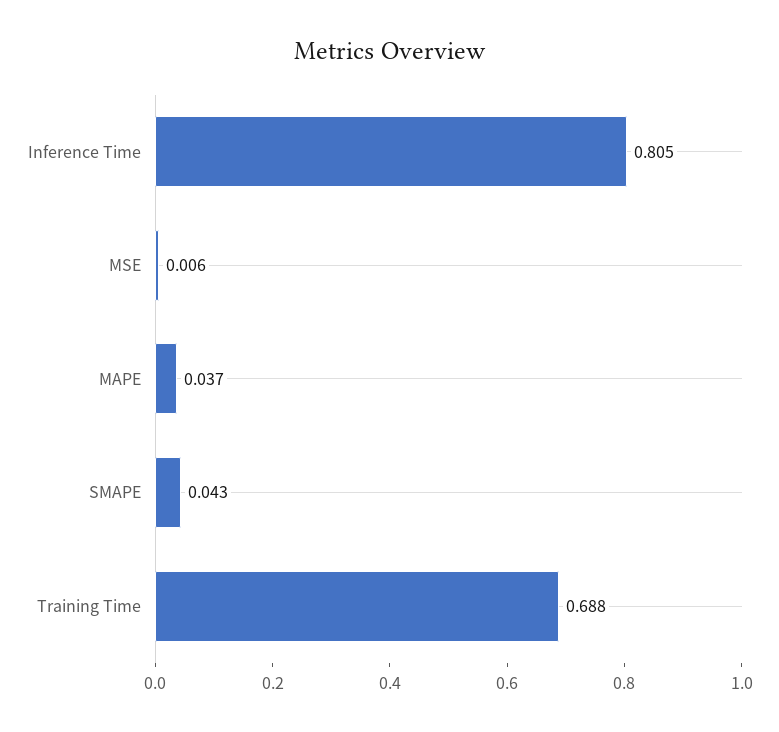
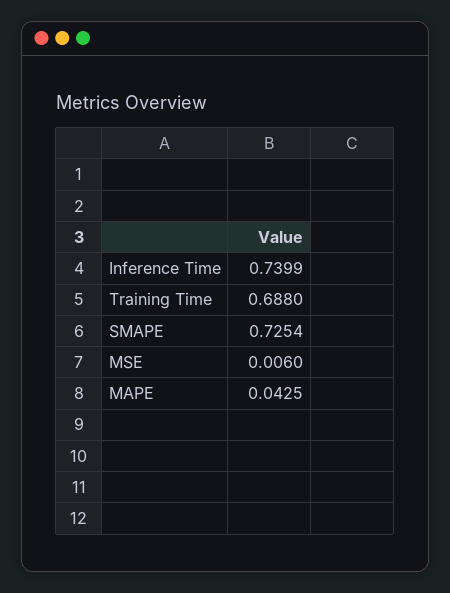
  {
-   "Inference Time": 0.805,
+   "Inference Time": 0.7399,
    "MSE": 0.006,
-   "MAPE": 0.037,
+   "MAPE": 0.0425,
-   "SMAPE": 0.043,
+   "SMAPE": 0.7254,
    "Training Time": 0.688
  }

